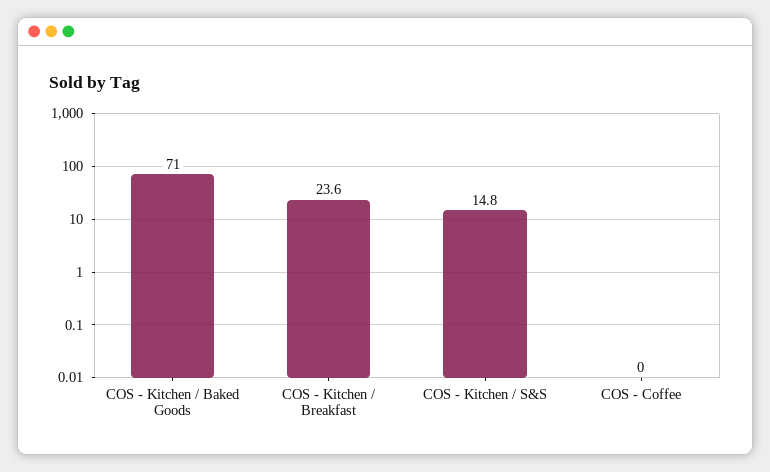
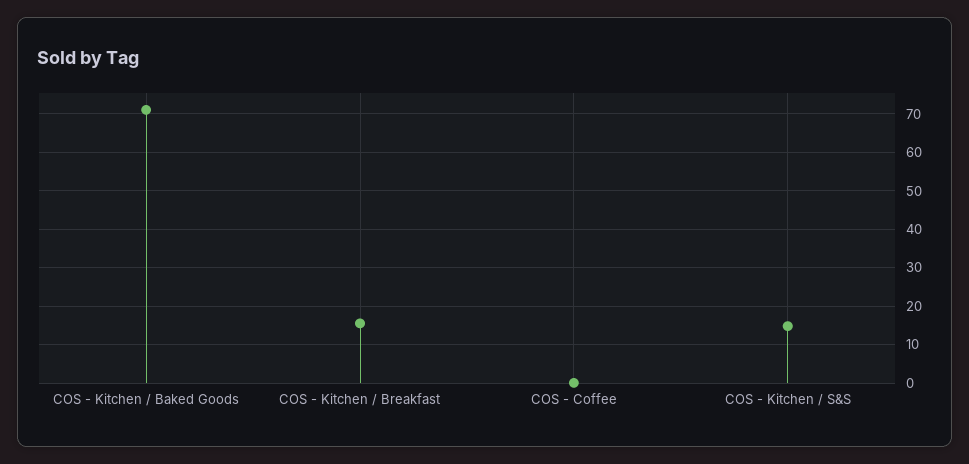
  {
    "COS - Kitchen / Baked Goods": 71,
-   "COS - Kitchen / Breakfast": 23.6,
+   "COS - Kitchen / Breakfast": 16,
    "COS - Kitchen / S&S": 14.8,
    "COS - Coffee": 0
  }

